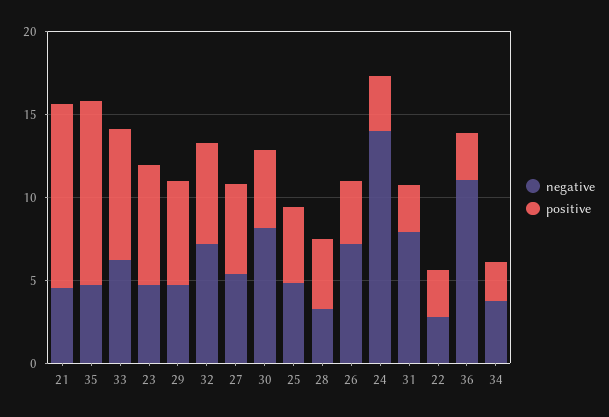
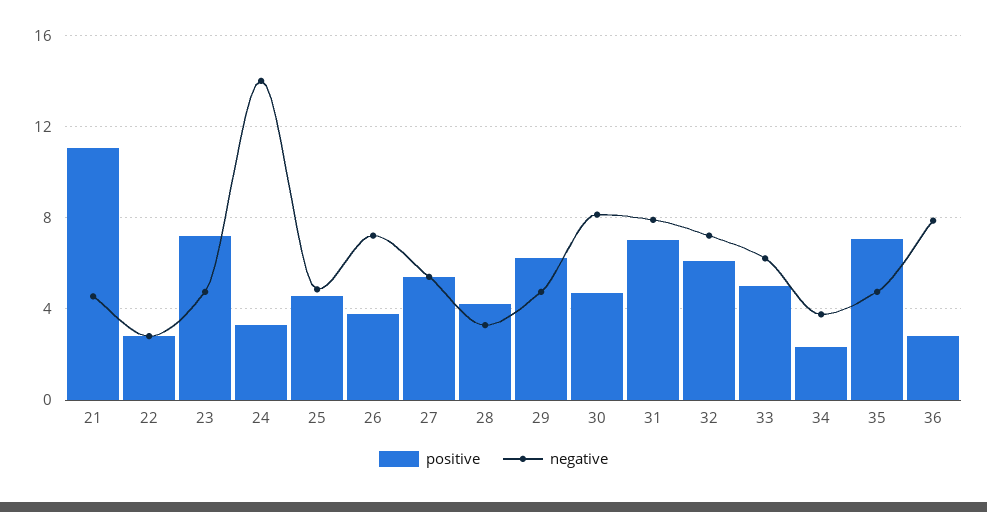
  {
    "negative": {
      "21": 4.5,
      "35": 5,
      "33": 6,
      "23": 5,
      "29": 5,
      "32": 7,
      "27": 5.5,
      "30": 8,
      "25": 5,
      "28": 3.5,
      "26": 7,
      "24": 14,
      "31": 8,
      "22": 3,
-     "36": 11,
+     "36": 8,
      "34": 4
    },
    "positive": {
      "21": 11,
-     "35": 11,
+     "35": 7,
-     "33": 8,
+     "33": 5,
      "23": 7,
      "29": 6,
      "32": 6,
      "27": 5.5,
      "30": 4.5,
      "25": 4.5,
      "28": 4,
      "26": 4,
      "24": 3.5,
-     "31": 3,
+     "31": 7,
      "22": 3,
      "36": 3,
      "34": 2.5
    }
  }

